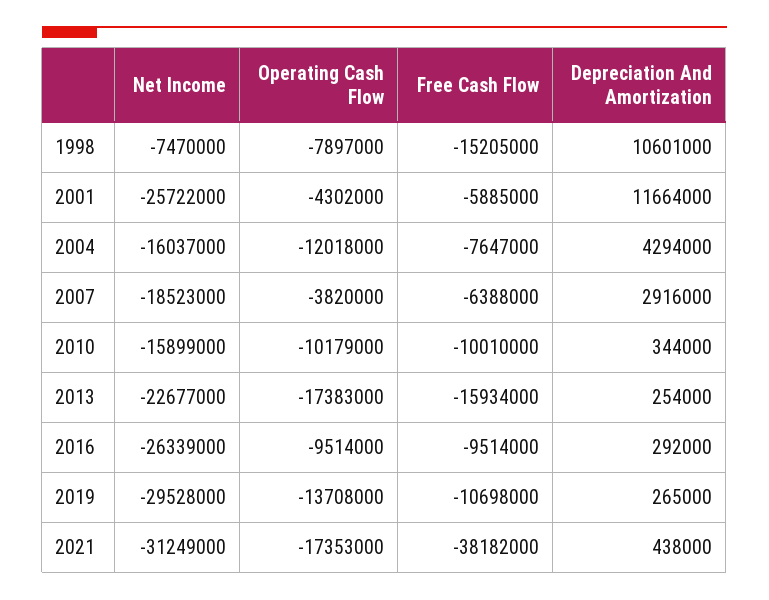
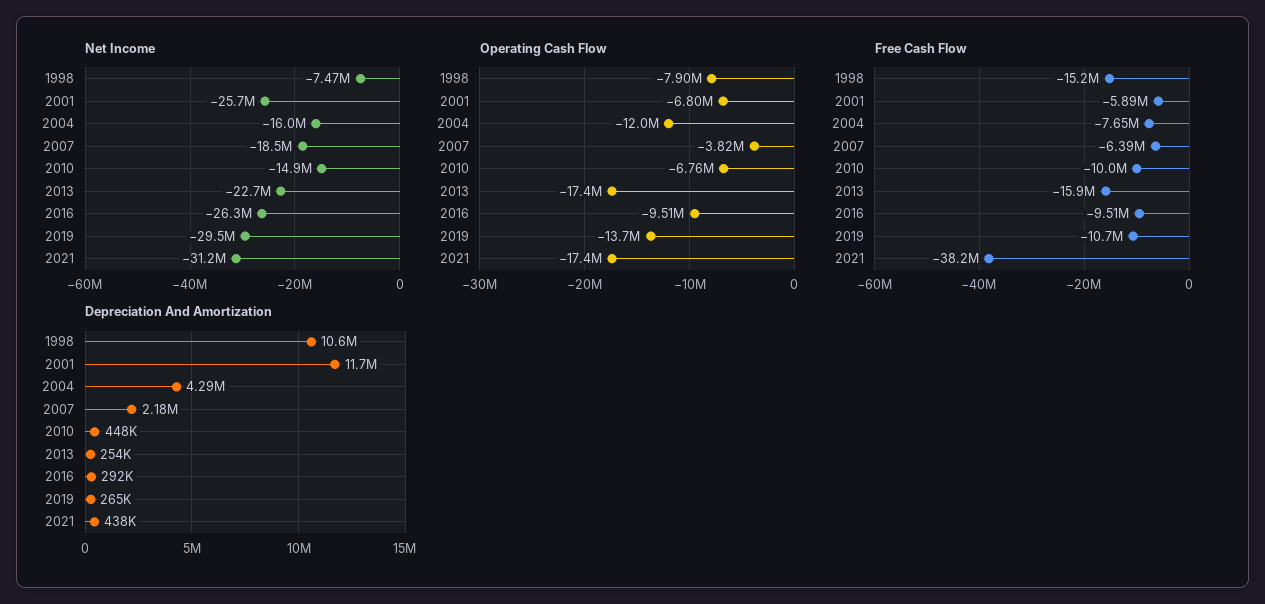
  {
    "Net Income": {
      "1998": -7470000,
      "2001": -25722000,
      "2004": -16037000,
      "2007": -18523000,
-     "2010": -15899000,
+     "2010": -14900000,
      "2013": -22677000,
      "2016": -26339000,
      "2019": -29528000,
      "2021": -31249000
    },
    "Operating Cash Flow": {
      "1998": -7897000,
-     "2001": -4302000,
+     "2001": -6800000,
      "2004": -12018000,
      "2007": -3820000,
-     "2010": -10179000,
+     "2010": -6760000,
      "2013": -17383000,
      "2016": -9514000,
      "2019": -13708000,
      "2021": -17353000
    },
    "Free Cash Flow": {
      "1998": -15205000,
      "2001": -5885000,
      "2004": -7647000,
      "2007": -6388000,
      "2010": -10010000,
      "2013": -15934000,
      "2016": -9514000,
      "2019": -10698000,
      "2021": -38182000
    },
    "Depreciation And Amortization": {
      "1998": 10601000,
      "2001": 11664000,
      "2004": 4294000,
-     "2007": 2916000,
+     "2007": 2180000,
-     "2010": 344000,
+     "2010": 448000,
      "2013": 254000,
      "2016": 292000,
      "2019": 265000,
      "2021": 438000
    }
  }

